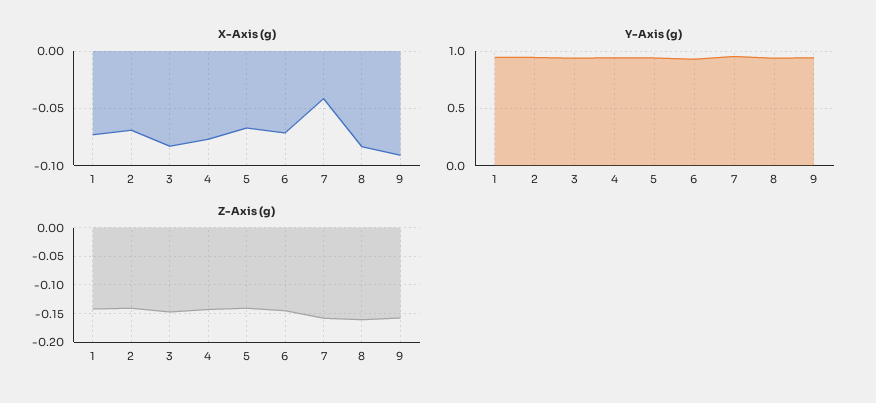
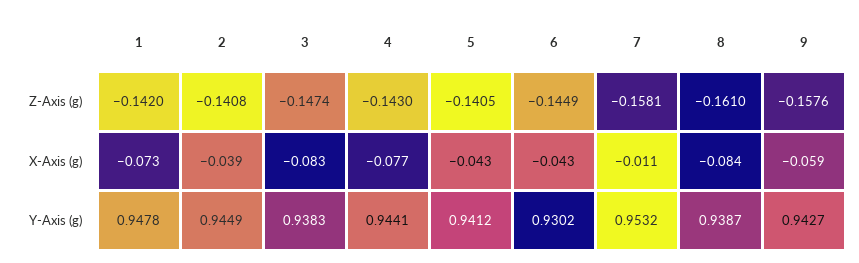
  {
    "X-Axis (g)": {
      "1": -0.073,
-     "2": -0.07,
+     "2": -0.039,
      "3": -0.083,
      "4": -0.077,
-     "5": -0.07,
+     "5": -0.043,
-     "6": -0.07,
+     "6": -0.043,
-     "7": -0.04,
+     "7": -0.011,
      "8": -0.084,
-     "9": -0.09
+     "9": -0.059
    },
    "Y-Axis (g)": {
      "1": 0.9478,
      "2": 0.9449,
      "3": 0.9383,
      "4": 0.9441,
      "5": 0.9412,
      "6": 0.9302,
      "7": 0.9532,
      "8": 0.9387,
      "9": 0.9427
    },
    "Z-Axis (g)": {
      "1": -0.142,
      "2": -0.1408,
      "3": -0.1474,
      "4": -0.143,
      "5": -0.1405,
      "6": -0.1449,
      "7": -0.1581,
      "8": -0.161,
      "9": -0.1576
    }
  }

